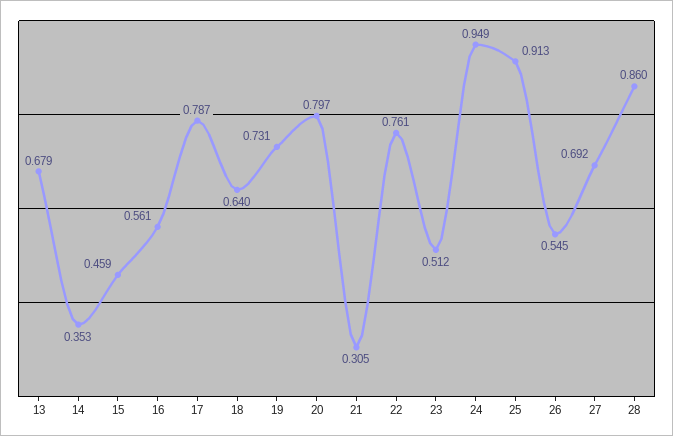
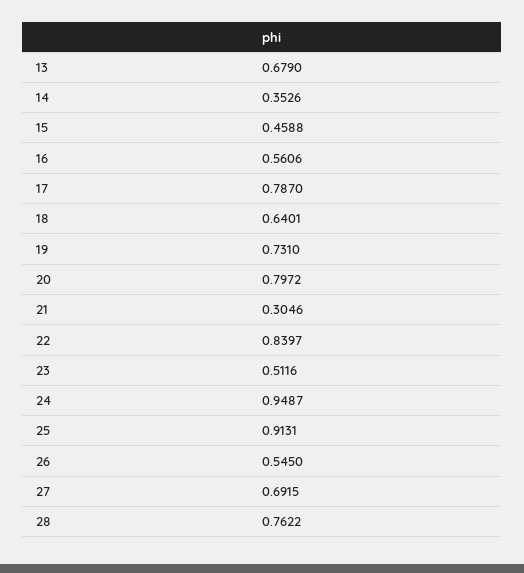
  {
    "13": 0.679,
    "14": 0.3526,
    "15": 0.4588,
    "16": 0.5606,
    "17": 0.787,
    "18": 0.6401,
    "19": 0.731,
    "20": 0.7972,
    "21": 0.3046,
-   "22": 0.761,
+   "22": 0.8397,
    "23": 0.5116,
    "24": 0.9487,
    "25": 0.9131,
    "26": 0.545,
    "27": 0.6915,
-   "28": 0.86
+   "28": 0.7622
  }

